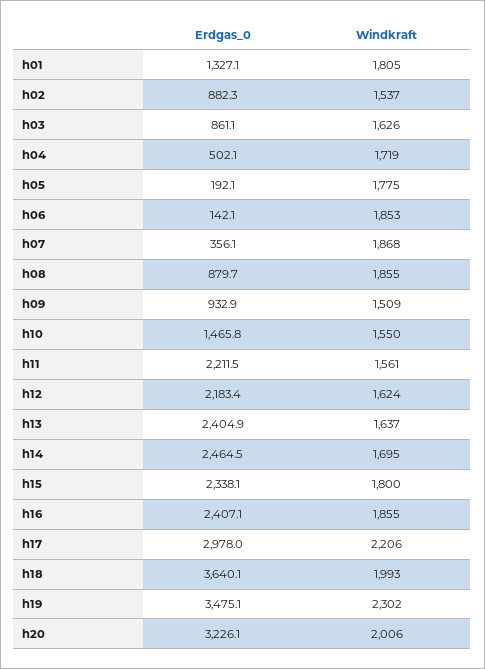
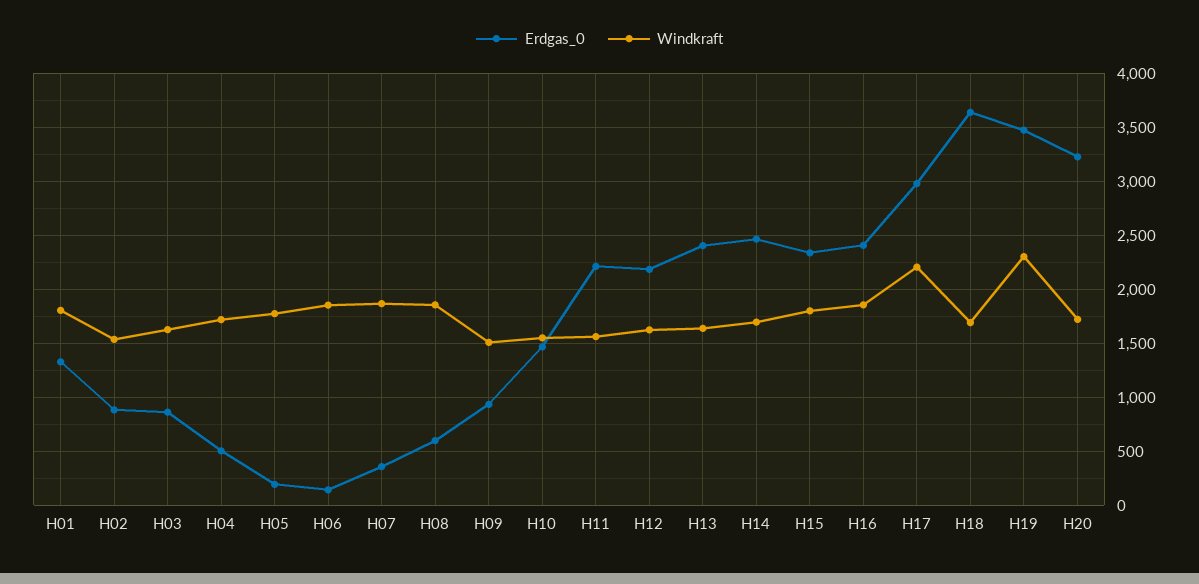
  {
    "Erdgas_0": {
      "h01": 1327.1,
      "h02": 882.3,
      "h03": 861.1,
      "h04": 502.1,
      "h05": 192.1,
      "h06": 142.1,
      "h07": 356.1,
-     "h08": 879.7,
+     "h08": 600,
      "h09": 932.9,
      "h10": 1465.8,
      "h11": 2211.5,
      "h12": 2183.4,
      "h13": 2404.9,
      "h14": 2464.5,
      "h15": 2338.1,
      "h16": 2407.1,
      "h17": 2978,
      "h18": 3640.1,
      "h19": 3475.1,
      "h20": 3226.1
    },
    "Windkraft": {
      "h01": 1805,
      "h02": 1537,
      "h03": 1626,
      "h04": 1719,
      "h05": 1775,
      "h06": 1853,
      "h07": 1868,
      "h08": 1855,
      "h09": 1509,
      "h10": 1550,
      "h11": 1561,
      "h12": 1624,
      "h13": 1637,
      "h14": 1695,
      "h15": 1800,
      "h16": 1855,
      "h17": 2206,
-     "h18": 1993,
+     "h18": 1700,
      "h19": 2302,
-     "h20": 2006
+     "h20": 1700
    }
  }

